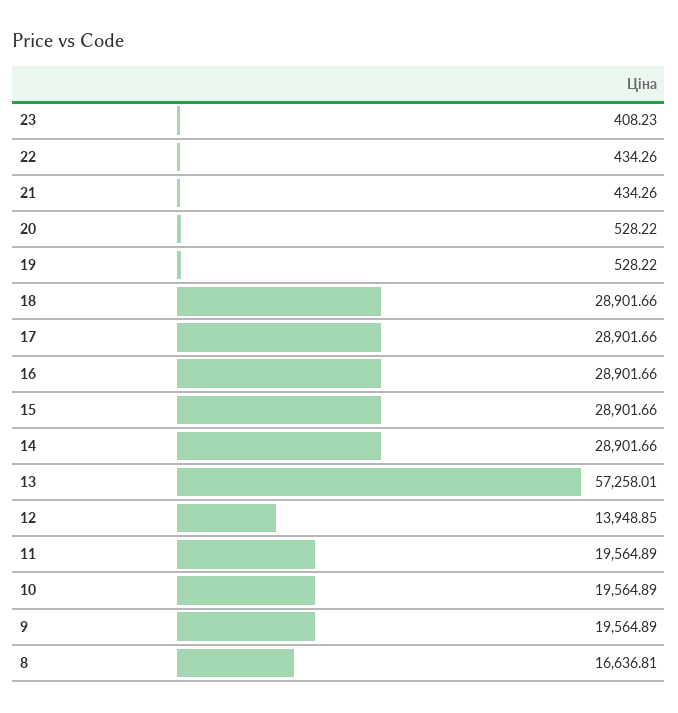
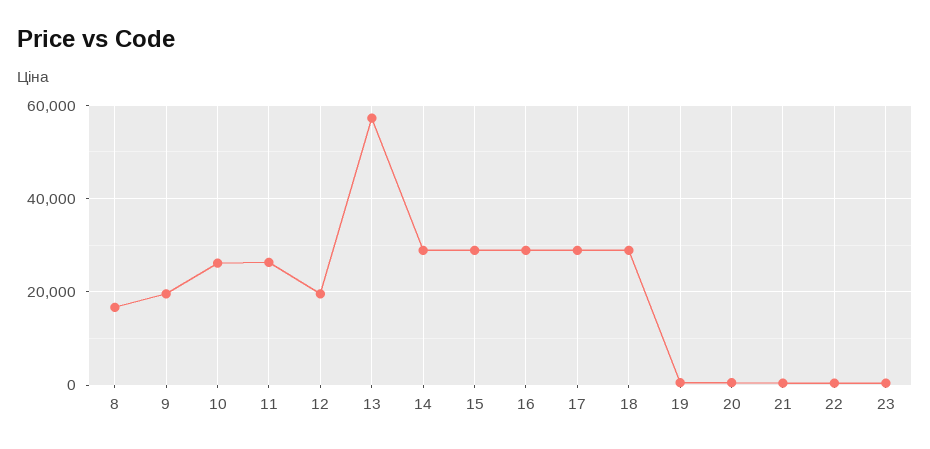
  {
    "23": 408.23,
    "22": 434.26,
    "21": 434.26,
    "20": 528.22,
    "19": 528.22,
    "18": 28901.66,
    "17": 28901.66,
    "16": 28901.66,
    "15": 28901.66,
    "14": 28901.66,
    "13": 57258.01,
-   "12": 13948.85,
+   "12": 20000,
-   "11": 19564.89,
+   "11": 26000,
-   "10": 19564.89,
+   "10": 26000,
    "9": 19564.89,
    "8": 16636.81
  }

